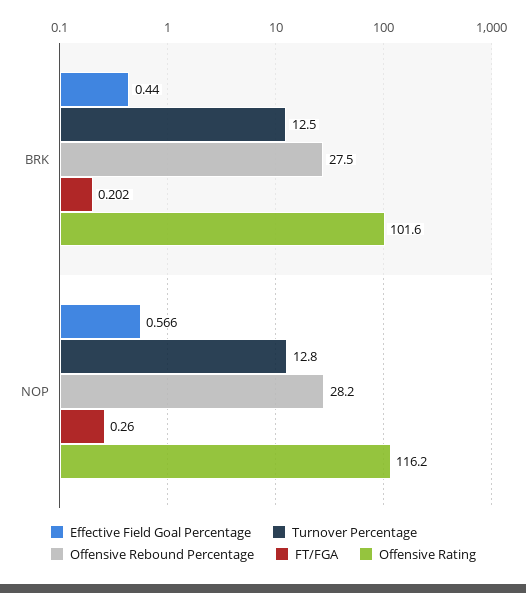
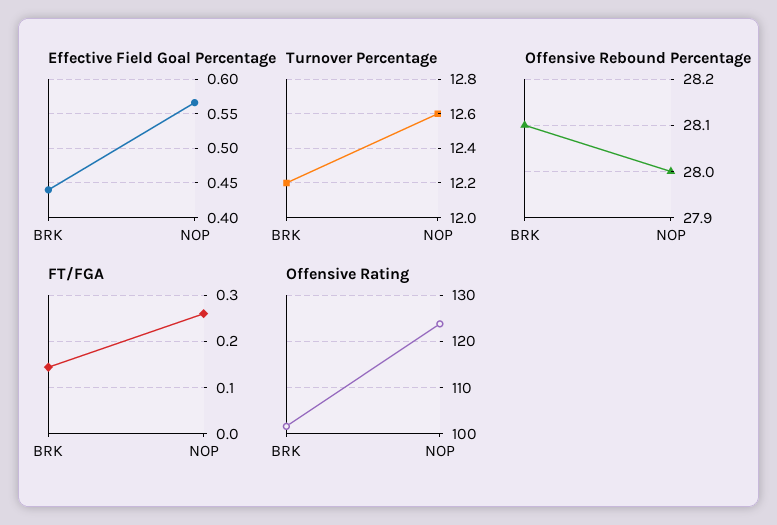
  {
    "Effective Field Goal Percentage": {
      "BRK": 0.44,
      "NOP": 0.566
    },
    "Turnover Percentage": {
-     "BRK": 12.5,
+     "BRK": 12.2,
-     "NOP": 12.8
+     "NOP": 12.6
    },
    "Offensive Rebound Percentage": {
-     "BRK": 27.5,
+     "BRK": 28.1,
-     "NOP": 28.2
+     "NOP": 28
    },
    "FT/FGA": {
-     "BRK": 0.202,
+     "BRK": 0.14,
      "NOP": 0.26
    },
    "Offensive Rating": {
      "BRK": 101.6,
-     "NOP": 116.2
+     "NOP": 124
    }
  }

